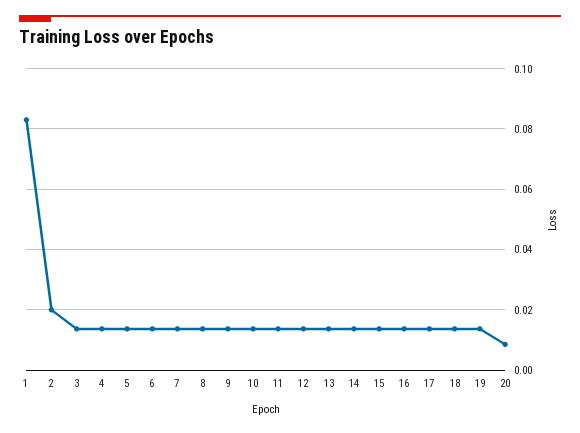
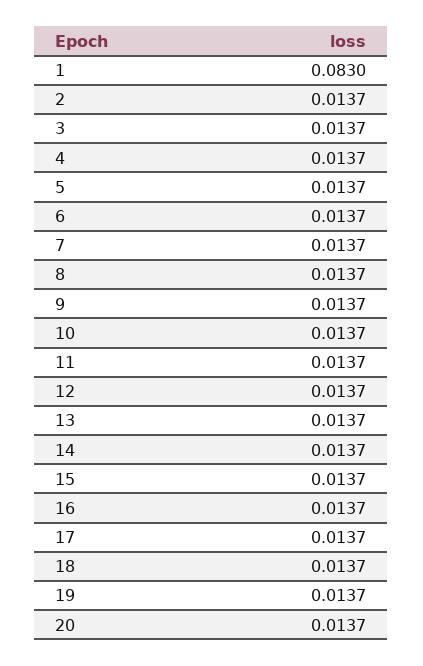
  {
    "1": 0.083,
-   "2": 0.02,
+   "2": 0.0137,
    "3": 0.0137,
    "4": 0.0137,
    "5": 0.0137,
    "6": 0.0137,
    "7": 0.0137,
    "8": 0.0137,
    "9": 0.0137,
    "10": 0.0137,
    "11": 0.0137,
    "12": 0.0137,
    "13": 0.0137,
    "14": 0.0137,
    "15": 0.0137,
    "16": 0.0137,
    "17": 0.0137,
    "18": 0.0137,
    "19": 0.0137,
-   "20": 0.008
+   "20": 0.0137
  }

